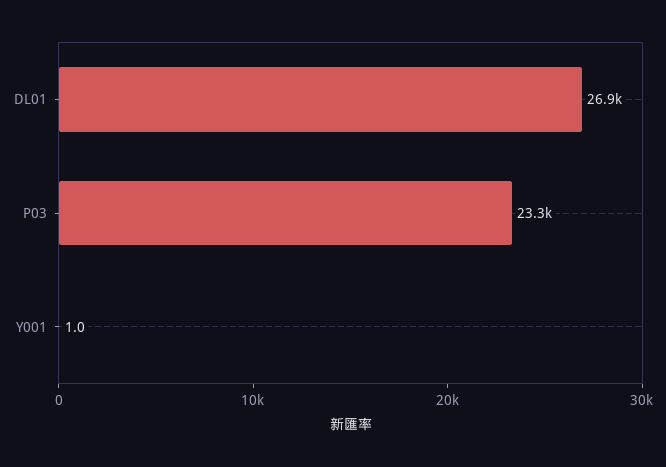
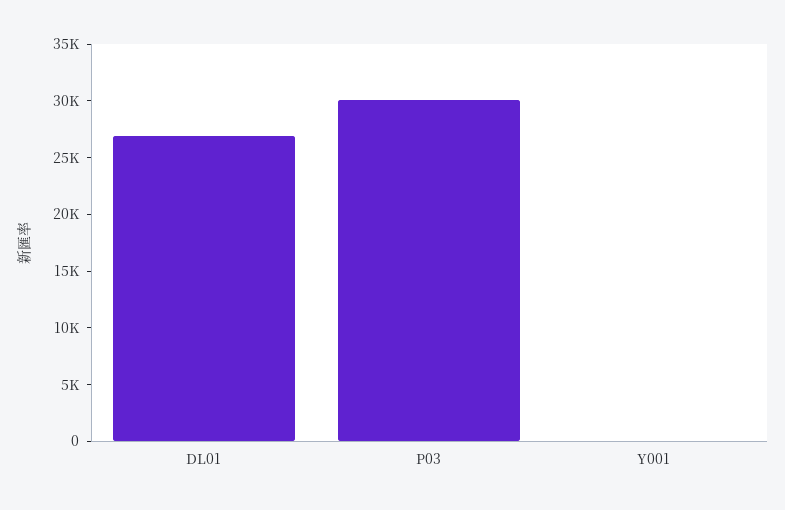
  {
    "DL01": 26900,
-   "P03": 23300,
+   "P03": 30000,
    "Y001": 1
  }

